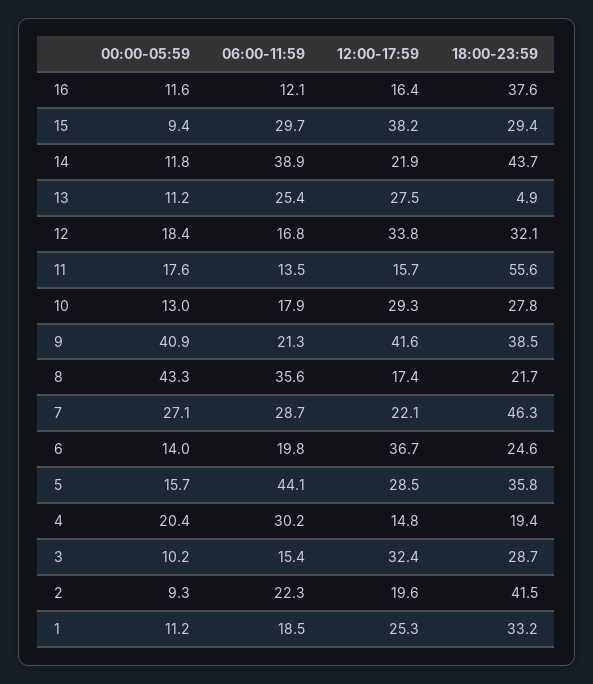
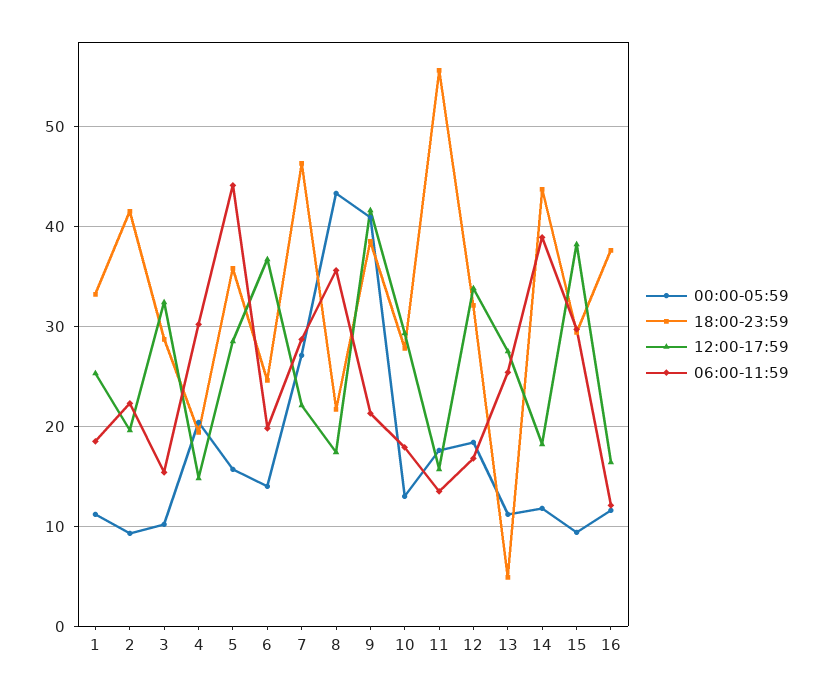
  {
    "00:00-05:59": {
      "16": 11.6,
      "15": 9.4,
      "14": 11.8,
      "13": 11.2,
      "12": 18.4,
      "11": 17.6,
      "10": 13,
      "9": 40.9,
      "8": 43.3,
      "7": 27.1,
      "6": 14,
      "5": 15.7,
      "4": 20.4,
      "3": 10.2,
      "2": 9.3,
      "1": 11.2
    },
    "06:00-11:59": {
      "16": 12.1,
      "15": 29.7,
      "14": 38.9,
      "13": 25.4,
      "12": 16.8,
      "11": 13.5,
      "10": 17.9,
      "9": 21.3,
      "8": 35.6,
      "7": 28.7,
      "6": 19.8,
      "5": 44.1,
      "4": 30.2,
      "3": 15.4,
      "2": 22.3,
      "1": 18.5
    },
    "12:00-17:59": {
      "16": 16.4,
      "15": 38.2,
-     "14": 21.9,
+     "14": 18,
      "13": 27.5,
      "12": 33.8,
      "11": 15.7,
      "10": 29.3,
      "9": 41.6,
      "8": 17.4,
      "7": 22.1,
      "6": 36.7,
      "5": 28.5,
      "4": 14.8,
      "3": 32.4,
      "2": 19.6,
      "1": 25.3
    },
    "18:00-23:59": {
      "16": 37.6,
      "15": 29.4,
      "14": 43.7,
      "13": 4.9,
      "12": 32.1,
      "11": 55.6,
      "10": 27.8,
      "9": 38.5,
      "8": 21.7,
      "7": 46.3,
      "6": 24.6,
      "5": 35.8,
      "4": 19.4,
      "3": 28.7,
      "2": 41.5,
      "1": 33.2
    }
  }

